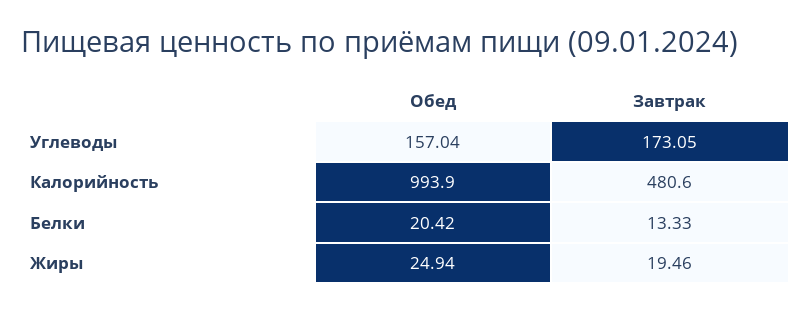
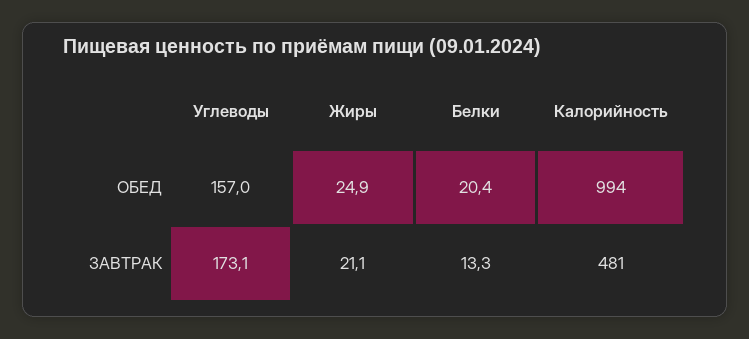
  {
    "Обед": {
      "Углеводы": 157.04,
      "Калорийность": 993.9,
      "Белки": 20.42,
      "Жиры": 24.94
    },
    "Завтрак": {
      "Углеводы": 173.05,
      "Калорийность": 480.6,
      "Белки": 13.33,
-     "Жиры": 19.46
+     "Жиры": 21.1
    }
  }

